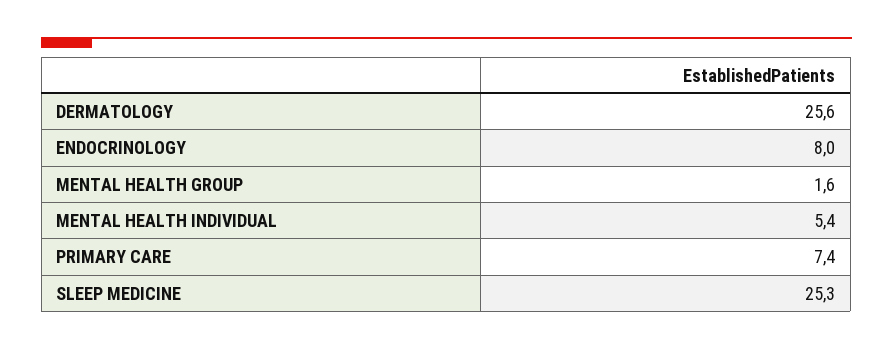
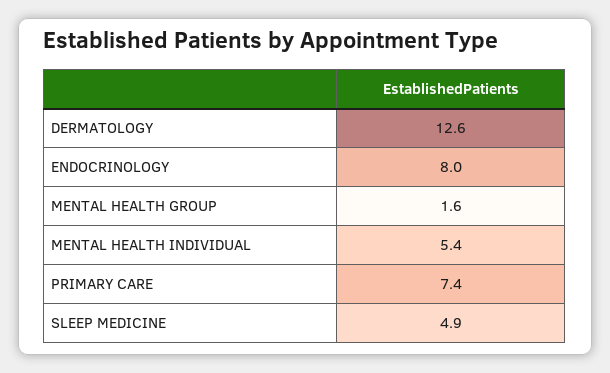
  {
-   "DERMATOLOGY": 25.6,
+   "DERMATOLOGY": 12.6,
    "ENDOCRINOLOGY": 8,
    "MENTAL HEALTH GROUP": 1.6,
    "MENTAL HEALTH INDIVIDUAL": 5.4,
    "PRIMARY CARE": 7.4,
-   "SLEEP MEDICINE": 25.3
+   "SLEEP MEDICINE": 4.9
  }

